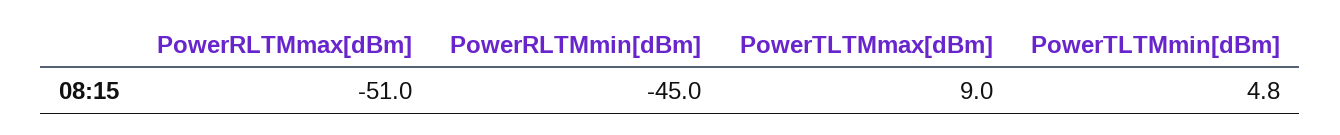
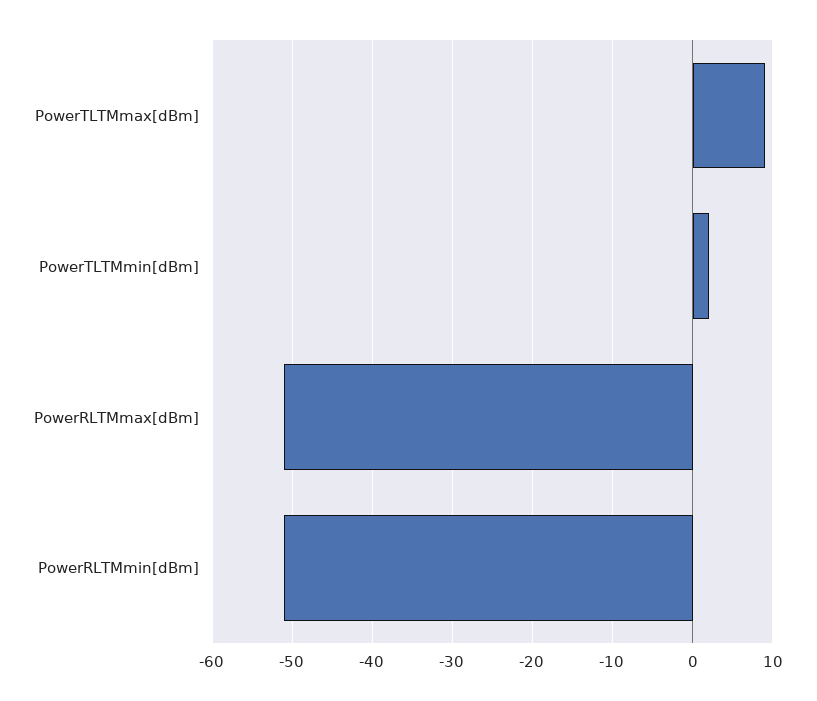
  {
    "PowerRLTMmax[dBm]": -51,
-   "PowerRLTMmin[dBm]": -45,
+   "PowerRLTMmin[dBm]": -51,
    "PowerTLTMmax[dBm]": 9,
-   "PowerTLTMmin[dBm]": 4.8
+   "PowerTLTMmin[dBm]": 2
  }

